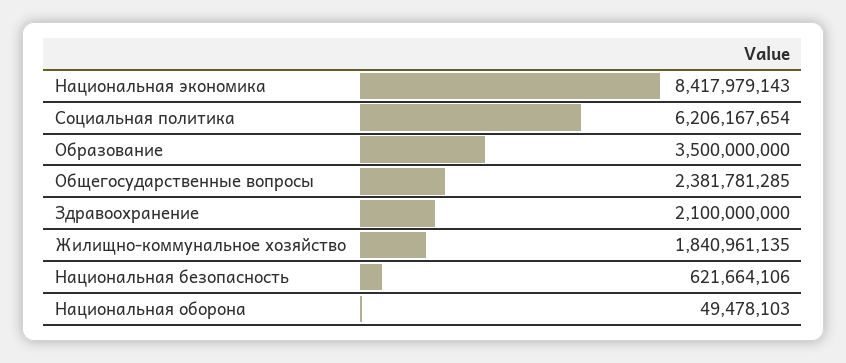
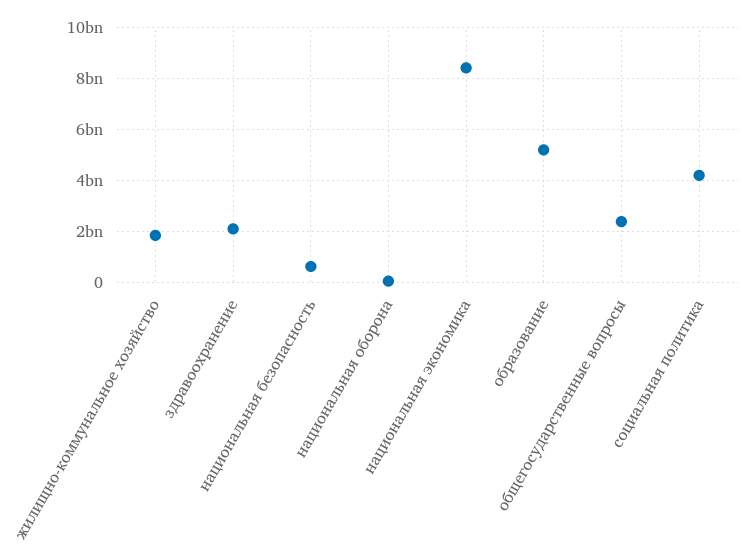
  {
    "Национальная экономика": 8417979143,
-   "Социальная политика": 6206167654,
+   "Социальная политика": 4250000000,
-   "Образование": 3500000000,
+   "Образование": 5250000000,
    "Общегосударственные вопросы": 2381781285,
    "Здравоохранение": 2100000000,
    "Жилищно-коммунальное хозяйство": 1840961135,
    "Национальная безопасность": 621664106,
    "Национальная оборона": 49478103
  }

